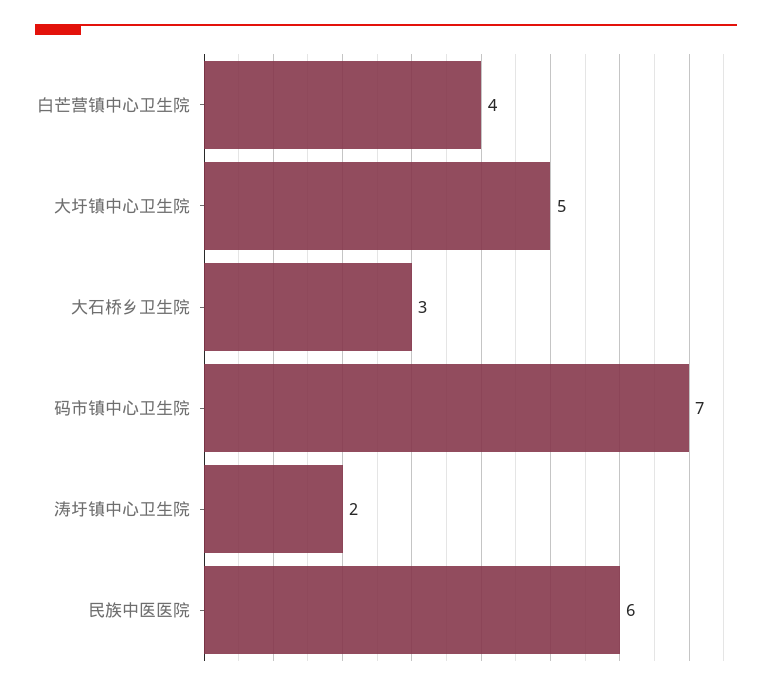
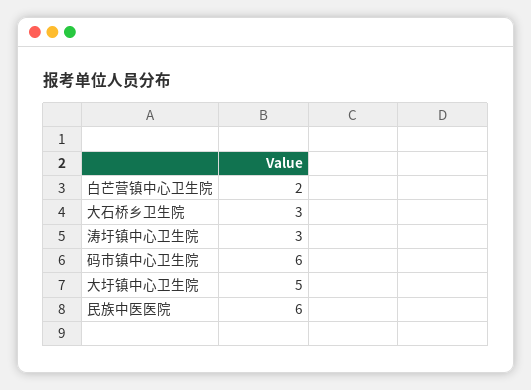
  {
-   "白芒营镇中心卫生院": 4,
+   "白芒营镇中心卫生院": 2,
    "大圩镇中心卫生院": 5,
    "大石桥乡卫生院": 3,
-   "码市镇中心卫生院": 7,
+   "码市镇中心卫生院": 6,
-   "涛圩镇中心卫生院": 2,
+   "涛圩镇中心卫生院": 3,
    "民族中医医院": 6
  }

